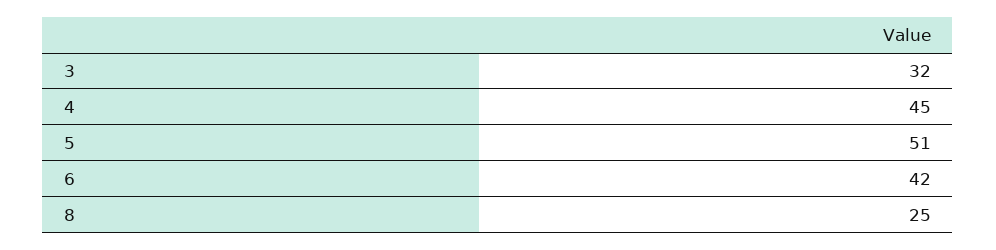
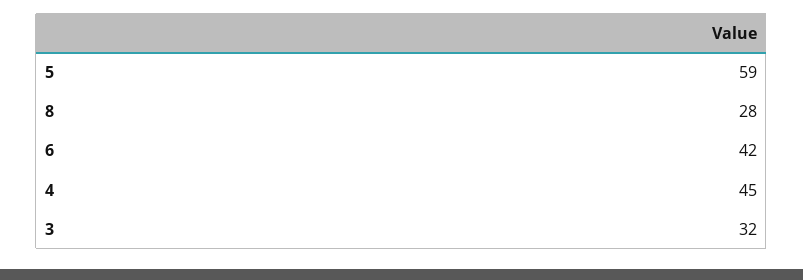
  {
    "3": 32,
    "4": 45,
-   "5": 51,
+   "5": 59,
    "6": 42,
-   "8": 25
+   "8": 28
  }

